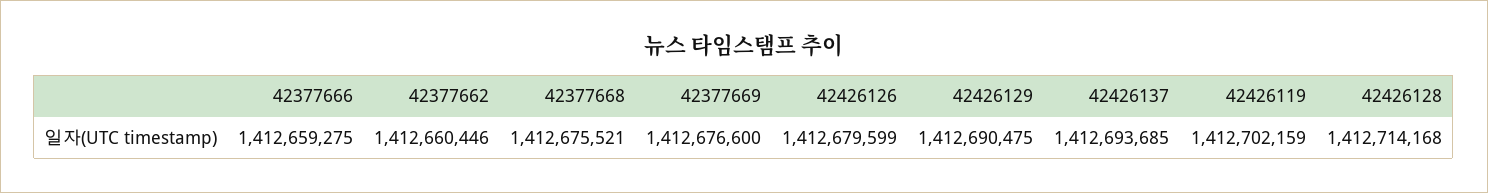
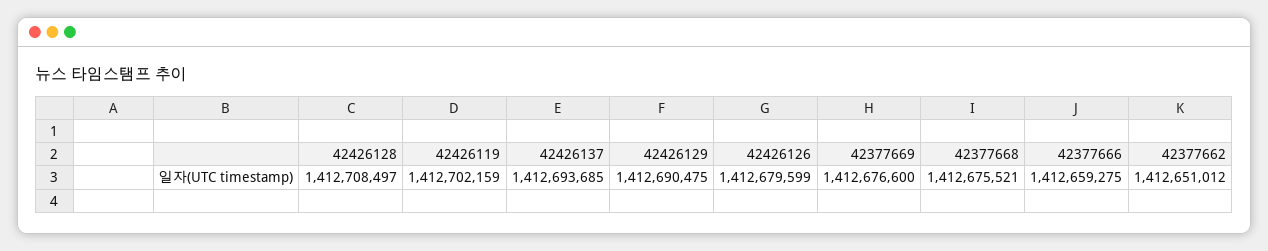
  {
    "42377666": 1412659275,
-   "42377662": 1412660446,
+   "42377662": 1412651012,
    "42377668": 1412675521,
    "42377669": 1412676600,
    "42426126": 1412679599,
    "42426129": 1412690475,
    "42426137": 1412693685,
    "42426119": 1412702159,
-   "42426128": 1412714168
+   "42426128": 1412708497
  }

